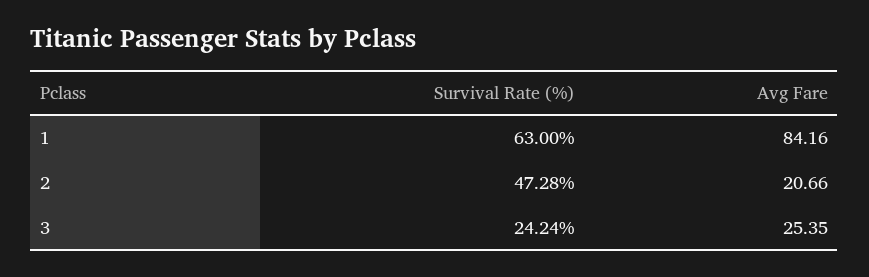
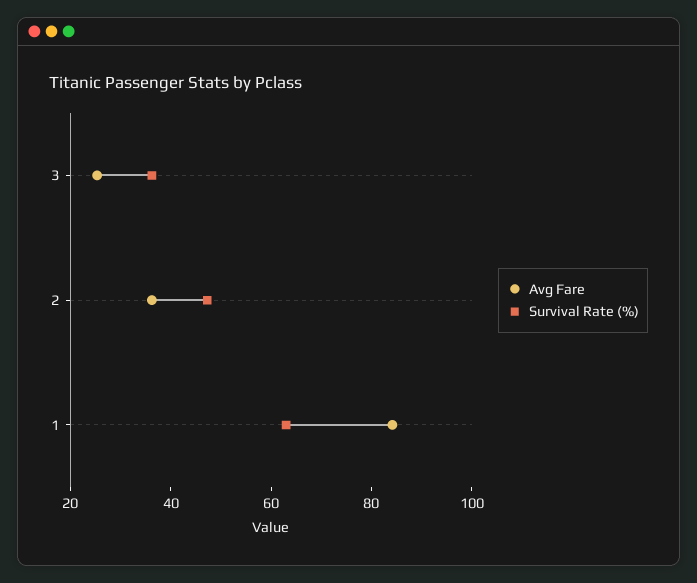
  {
    "Survival Rate (%)": {
      "1": 63,
      "2": 47.28,
-     "3": 24.24
+     "3": 35
    },
    "Avg Fare": {
      "1": 84.16,
-     "2": 20.66,
+     "2": 35,
      "3": 25.35
    }
  }

